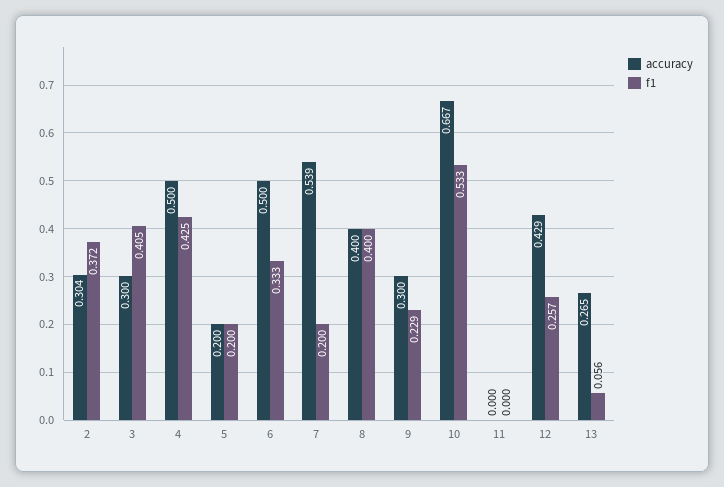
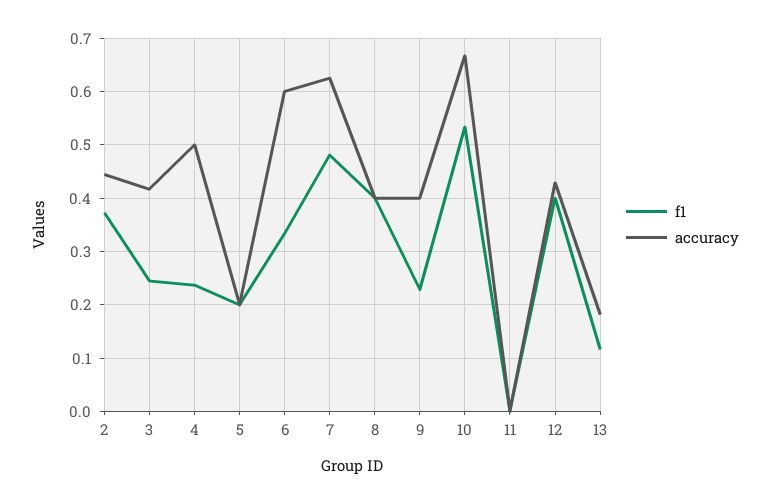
  {
    "accuracy": {
-     "2": 0.304,
+     "2": 0.44,
-     "3": 0.3,
+     "3": 0.42,
      "4": 0.5,
      "5": 0.2,
-     "6": 0.5,
+     "6": 0.6,
-     "7": 0.539,
+     "7": 0.62,
      "8": 0.4,
-     "9": 0.3,
+     "9": 0.4,
      "10": 0.667,
      "11": 0,
      "12": 0.429,
-     "13": 0.265
+     "13": 0.18
    },
    "f1": {
      "2": 0.372,
-     "3": 0.405,
+     "3": 0.24,
-     "4": 0.425,
+     "4": 0.24,
      "5": 0.2,
      "6": 0.333,
-     "7": 0.2,
+     "7": 0.48,
      "8": 0.4,
      "9": 0.229,
      "10": 0.533,
      "11": 0,
-     "12": 0.257,
+     "12": 0.4,
-     "13": 0.056
+     "13": 0.12
    }
  }

